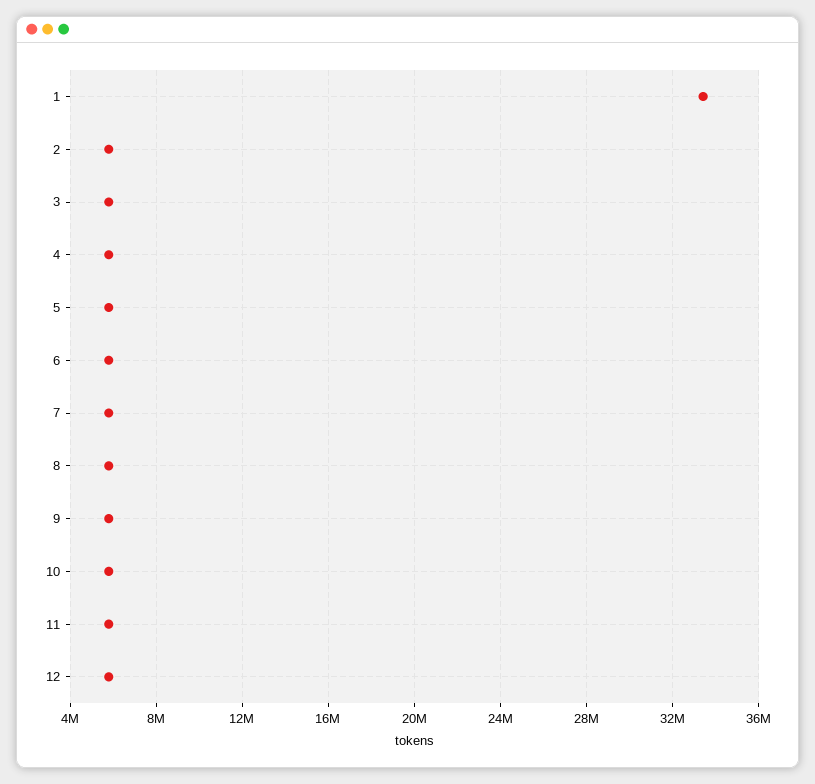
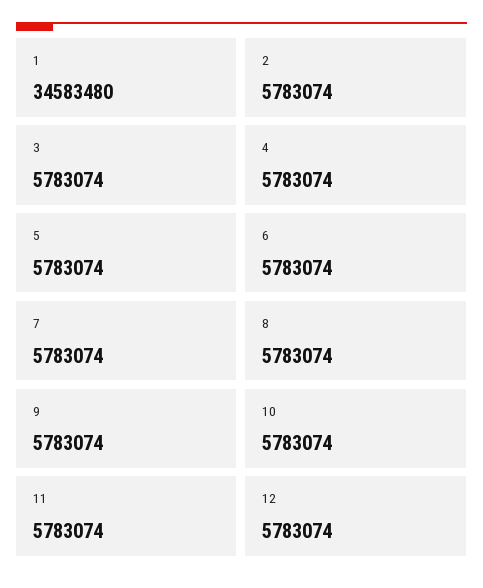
  {
-   "1": 33500000,
+   "1": 34583480,
    "2": 5783074,
    "3": 5783074,
    "4": 5783074,
    "5": 5783074,
    "6": 5783074,
    "7": 5783074,
    "8": 5783074,
    "9": 5783074,
    "10": 5783074,
    "11": 5783074,
    "12": 5783074
  }

